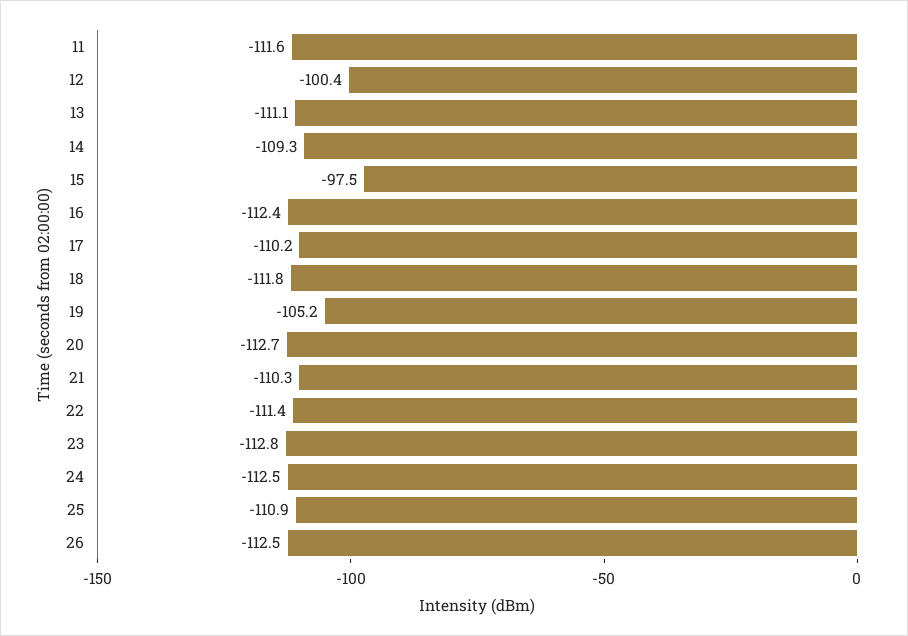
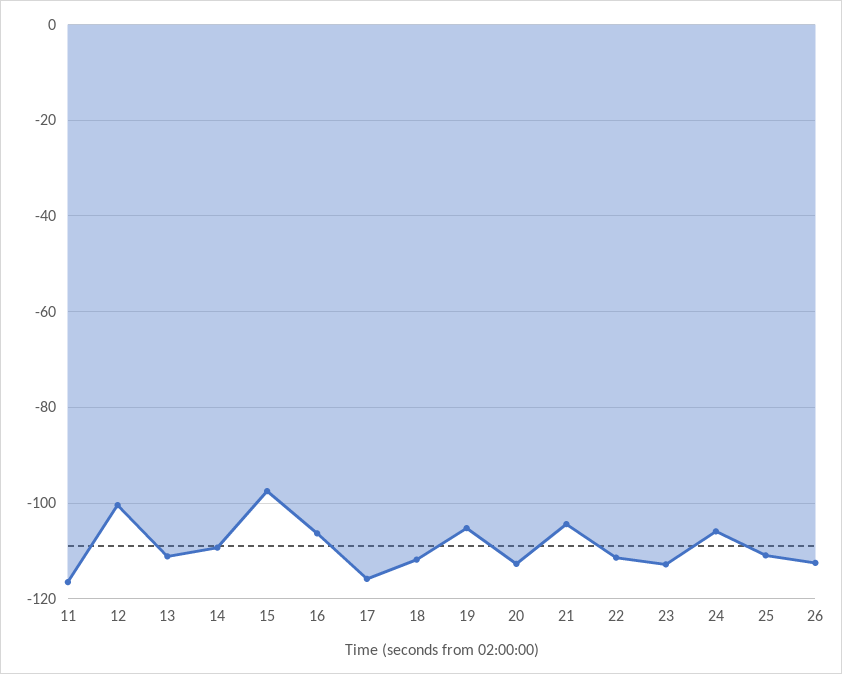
  {
-   "11": -111.6,
+   "11": -116,
    "12": -100.4,
    "13": -111.1,
    "14": -109.3,
    "15": -97.5,
-   "16": -112.4,
+   "16": -106,
-   "17": -110.2,
+   "17": -116,
    "18": -111.8,
    "19": -105.2,
    "20": -112.7,
-   "21": -110.3,
+   "21": -104,
    "22": -111.4,
    "23": -112.8,
-   "24": -112.5,
+   "24": -106,
    "25": -110.9,
    "26": -112.5
  }

